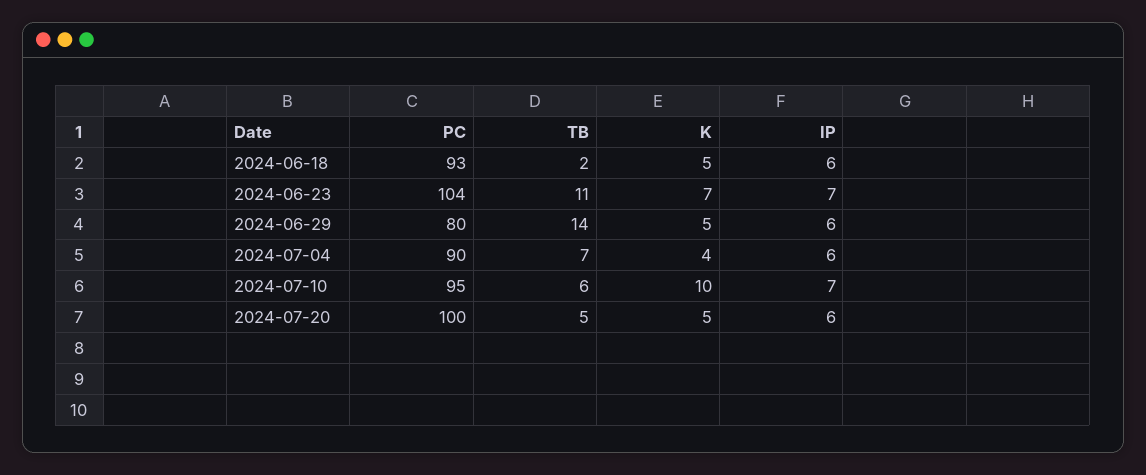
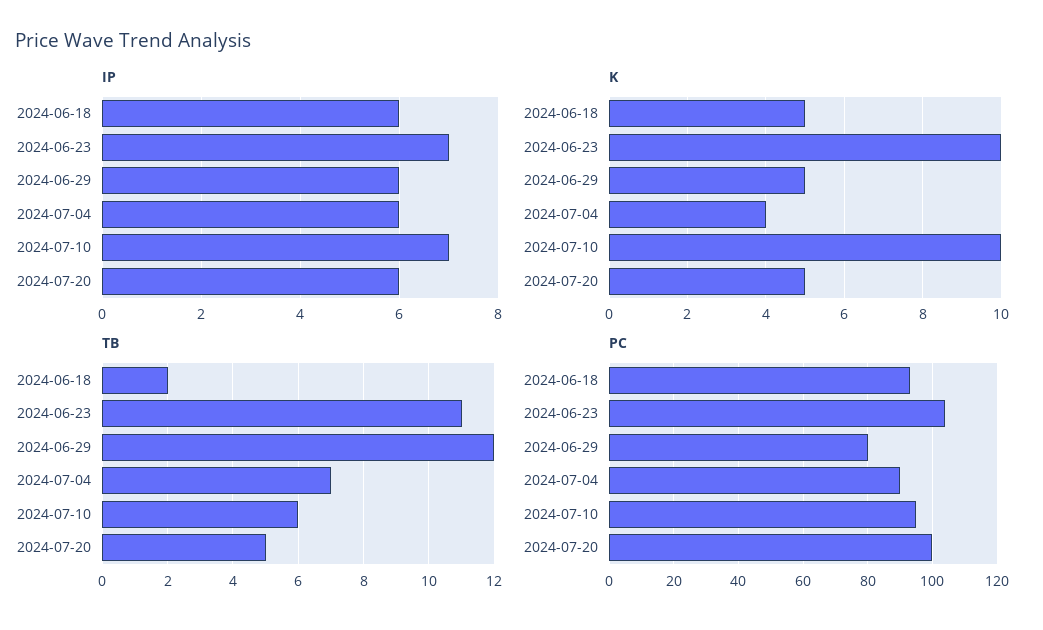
  {
    "PC": {
      "2024-06-18": 93,
      "2024-06-23": 104,
      "2024-06-29": 80,
      "2024-07-04": 90,
      "2024-07-10": 95,
      "2024-07-20": 100
    },
    "TB": {
      "2024-06-18": 2,
      "2024-06-23": 11,
-     "2024-06-29": 14,
+     "2024-06-29": 12,
      "2024-07-04": 7,
      "2024-07-10": 6,
      "2024-07-20": 5
    },
    "K": {
      "2024-06-18": 5,
-     "2024-06-23": 7,
+     "2024-06-23": 10,
      "2024-06-29": 5,
      "2024-07-04": 4,
      "2024-07-10": 10,
      "2024-07-20": 5
    },
    "IP": {
      "2024-06-18": 6,
      "2024-06-23": 7,
      "2024-06-29": 6,
      "2024-07-04": 6,
      "2024-07-10": 7,
      "2024-07-20": 6
    }
  }

